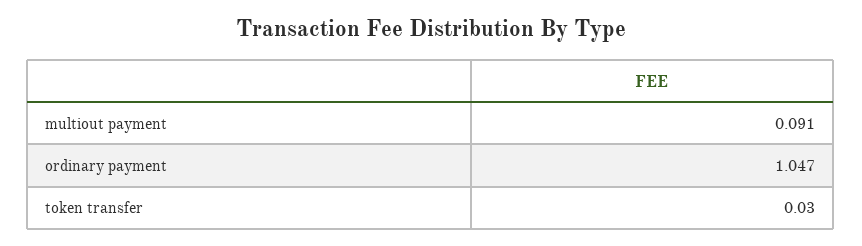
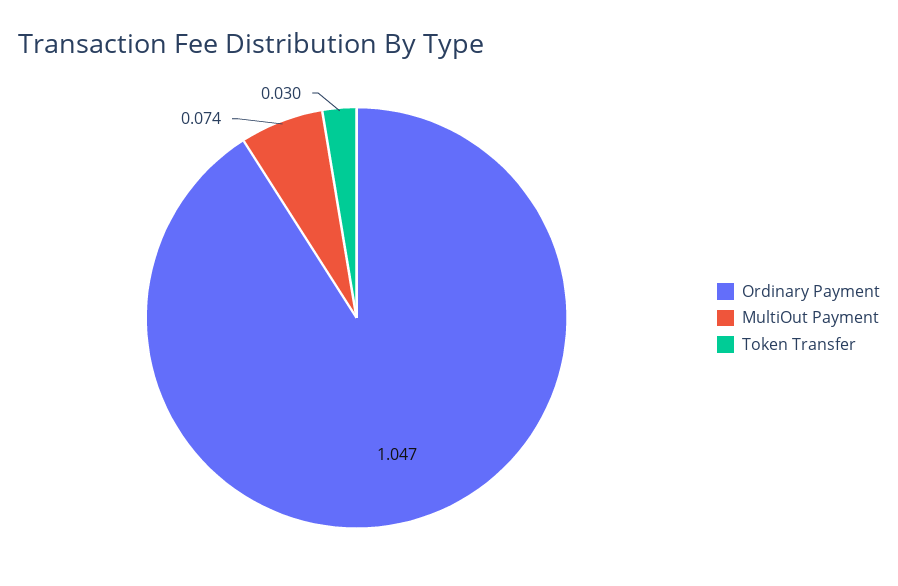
  {
-   "multiout payment": 0.091,
+   "multiout payment": 0.074,
    "ordinary payment": 1.047,
    "token transfer": 0.03
  }

